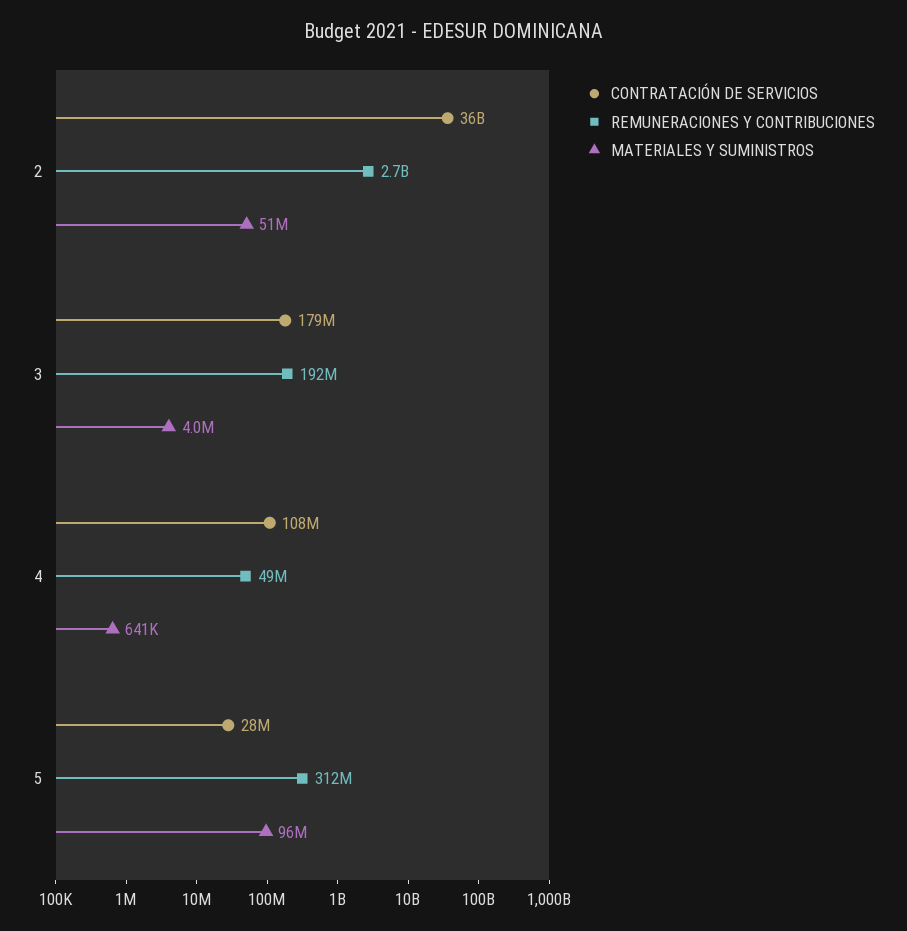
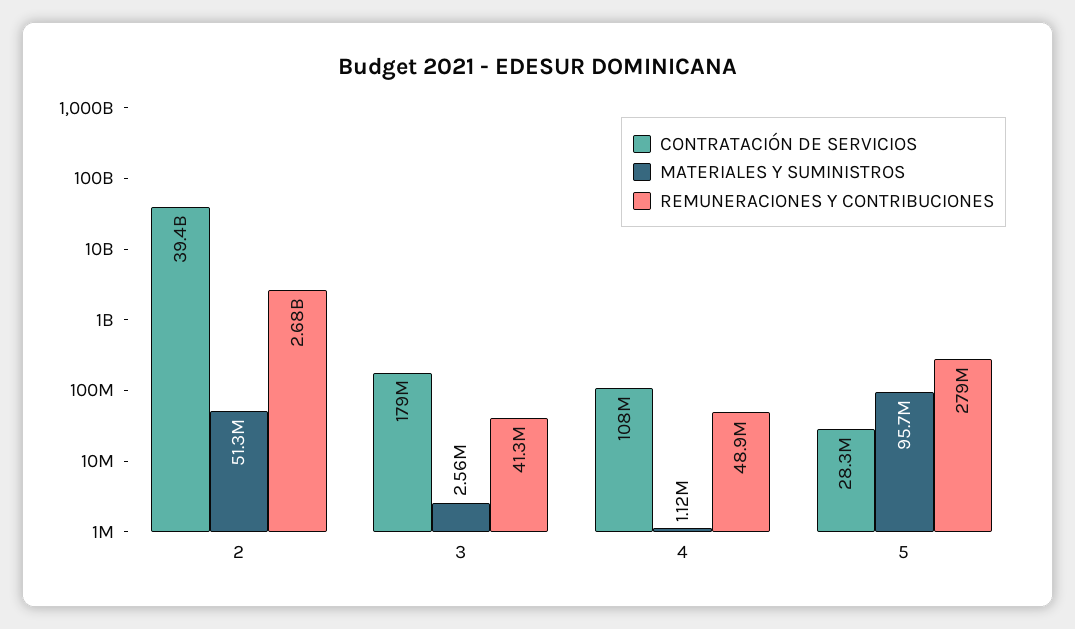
  {
    "CONTRATACIÓN DE SERVICIOS": {
-     "2": 36000000000,
+     "2": 39400000000,
      "3": 179000000,
      "4": 108000000,
      "5": 28300000
    },
    "REMUNERACIONES Y CONTRIBUCIONES": {
      "2": 2680000000,
-     "3": 192000000,
+     "3": 41300000,
      "4": 48900000,
-     "5": 312000000
+     "5": 279000000
    },
    "MATERIALES Y SUMINISTROS": {
      "2": 51300000,
-     "3": 4000000,
+     "3": 2560000,
-     "4": 641000,
+     "4": 1120000,
      "5": 95700000
    }
  }

